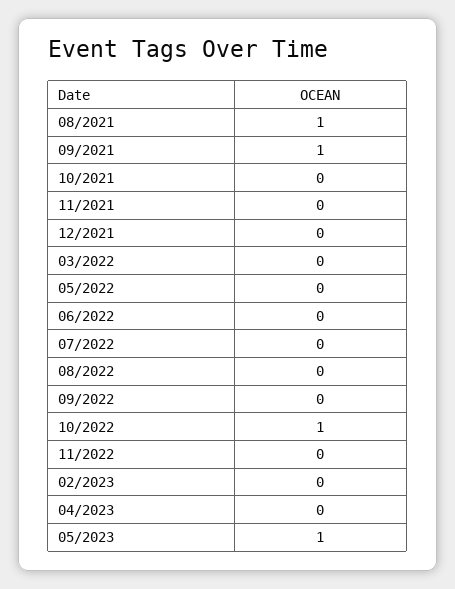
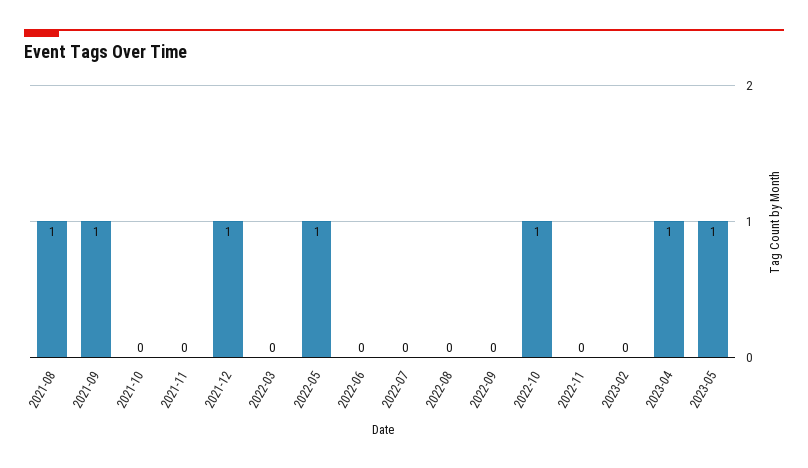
  {
    "08/2021": 1,
    "09/2021": 1,
    "10/2021": 0,
    "11/2021": 0,
-   "12/2021": 0,
+   "12/2021": 1,
    "03/2022": 0,
-   "05/2022": 0,
+   "05/2022": 1,
    "06/2022": 0,
    "07/2022": 0,
    "08/2022": 0,
    "09/2022": 0,
    "10/2022": 1,
    "11/2022": 0,
    "02/2023": 0,
-   "04/2023": 0,
+   "04/2023": 1,
    "05/2023": 1
  }

